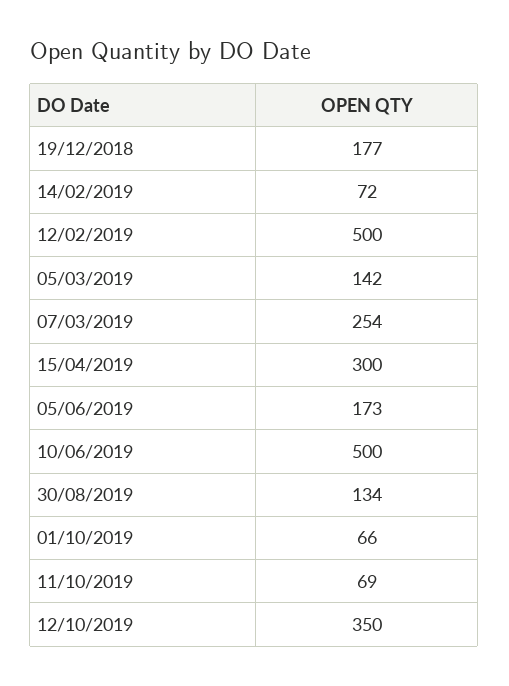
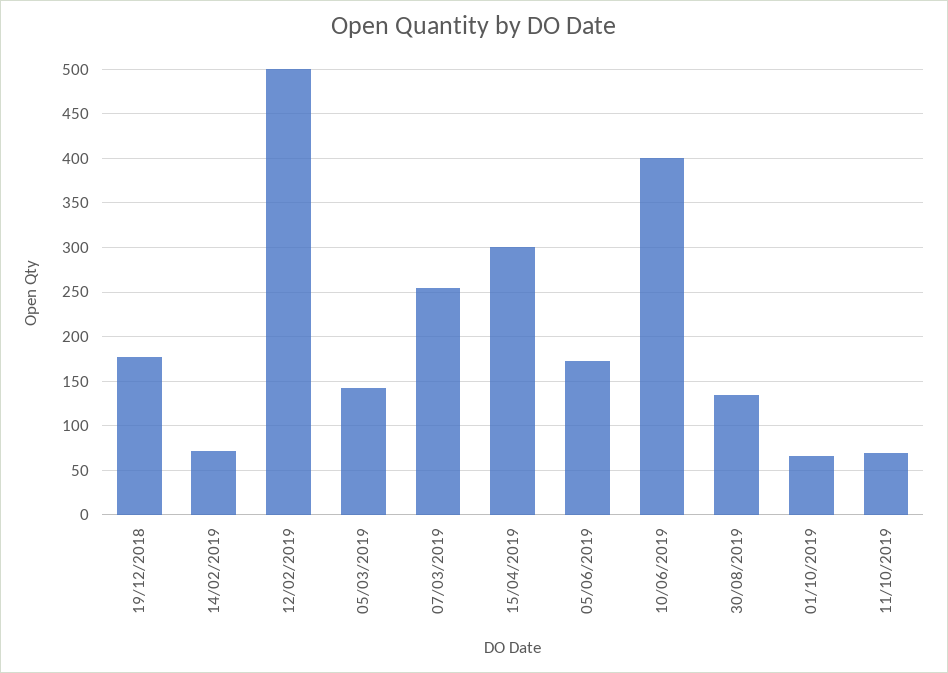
  {
    "19/12/2018": 177,
    "14/02/2019": 72,
    "12/02/2019": 500,
    "05/03/2019": 142,
    "07/03/2019": 254,
    "15/04/2019": 300,
    "05/06/2019": 173,
-   "10/06/2019": 500,
+   "10/06/2019": 400,
    "30/08/2019": 134,
    "01/10/2019": 66,
-   "11/10/2019": 69,
+   "11/10/2019": 69
-   "12/10/2019": 350
  }

